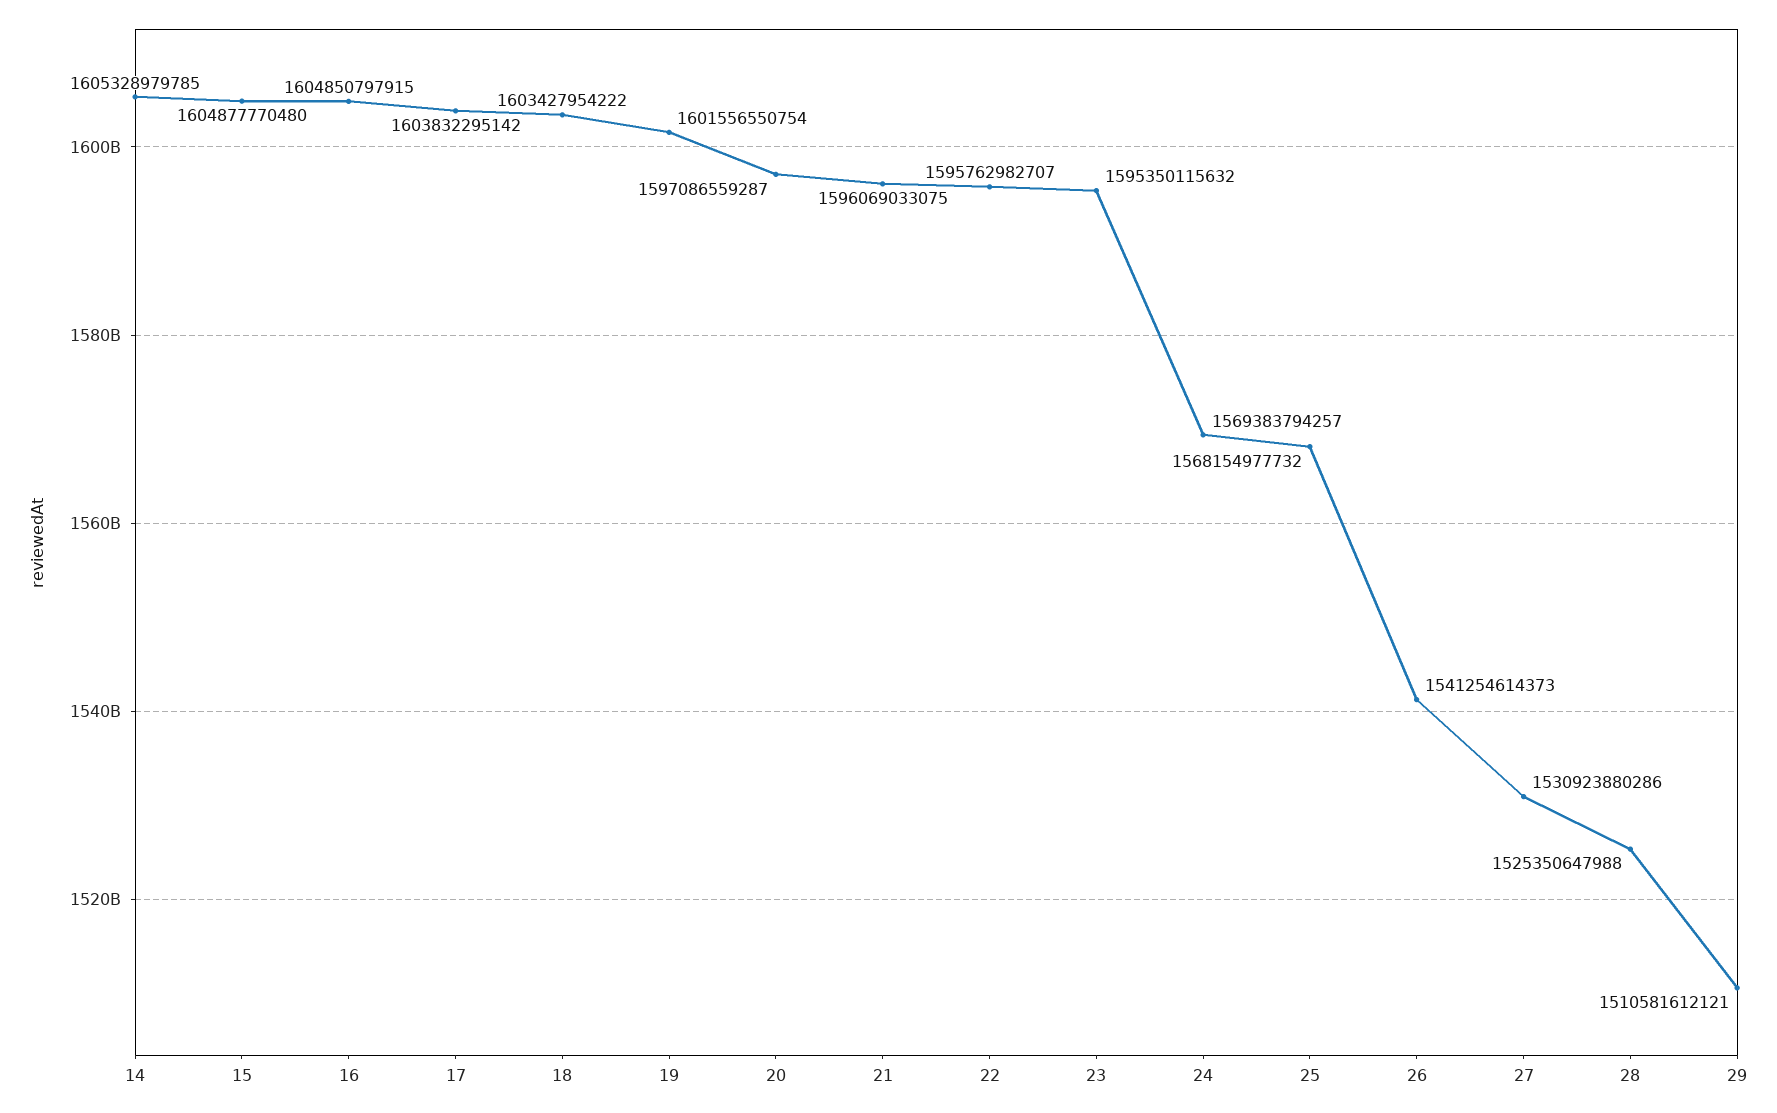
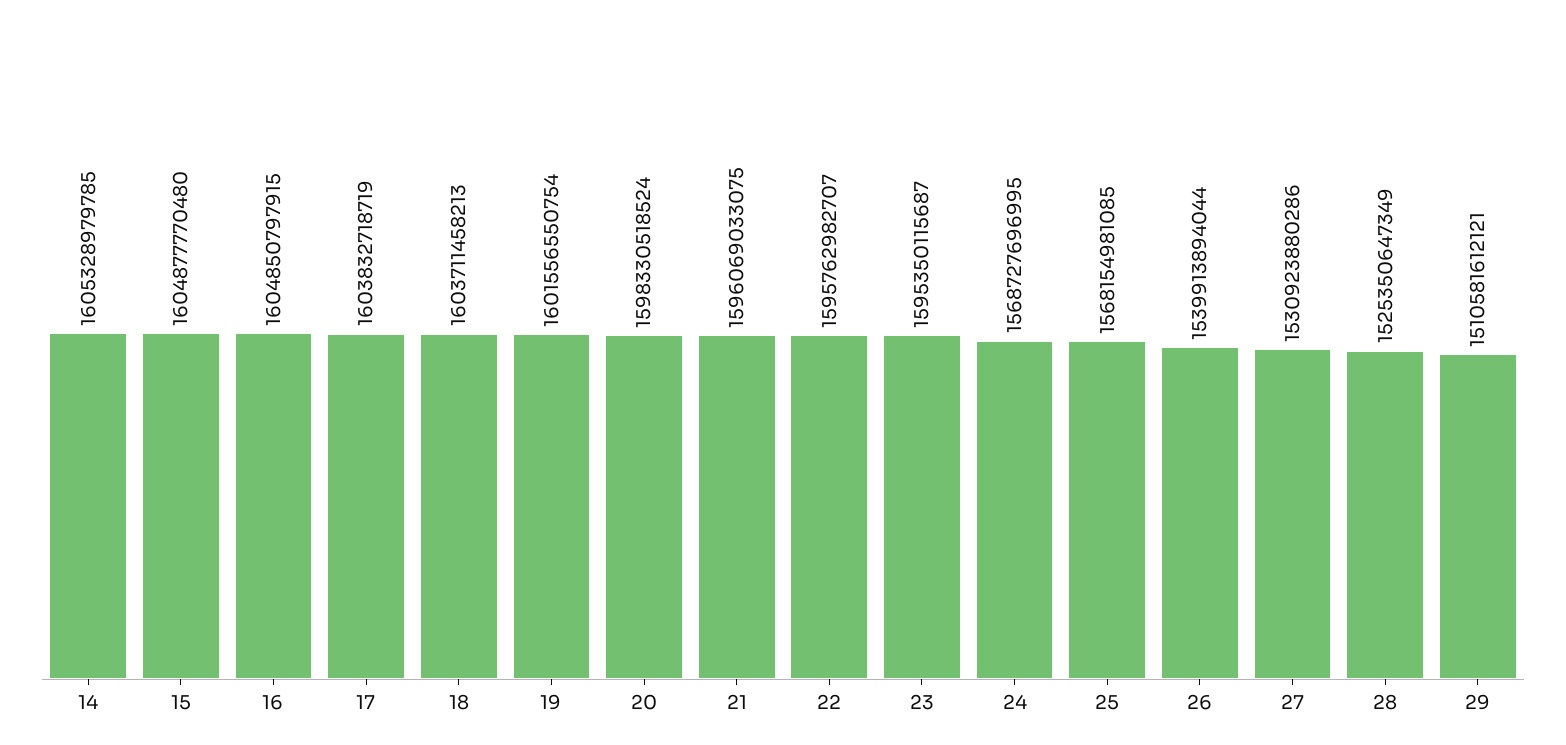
  {
    "14": 1605328979785,
    "15": 1604877770480,
    "16": 1604850797915,
-   "17": 1603832295142,
+   "17": 1603832718719,
-   "18": 1603427954222,
+   "18": 1603711458213,
    "19": 1601556550754,
-   "20": 1597086559287,
+   "20": 1598330518524,
    "21": 1596069033075,
    "22": 1595762982707,
-   "23": 1595350115632,
+   "23": 1595350115687,
-   "24": 1569383794257,
+   "24": 1568727696995,
-   "25": 1568154977732,
+   "25": 1568154981085,
-   "26": 1541254614373,
+   "26": 1539913894044,
    "27": 1530923880286,
-   "28": 1525350647988,
+   "28": 1525350647349,
    "29": 1510581612121
  }

